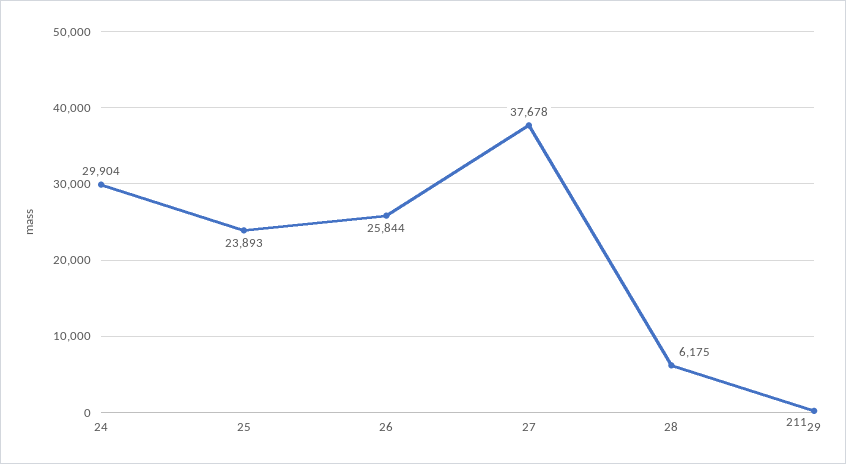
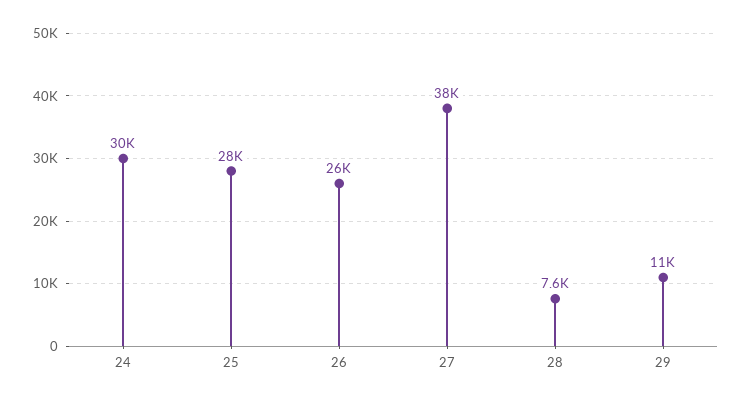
  {
    "24": 29904,
-   "25": 23893,
+   "25": 28000,
    "26": 25844,
    "27": 37678,
-   "28": 6175,
+   "28": 7600,
-   "29": 211
+   "29": 11000
  }

